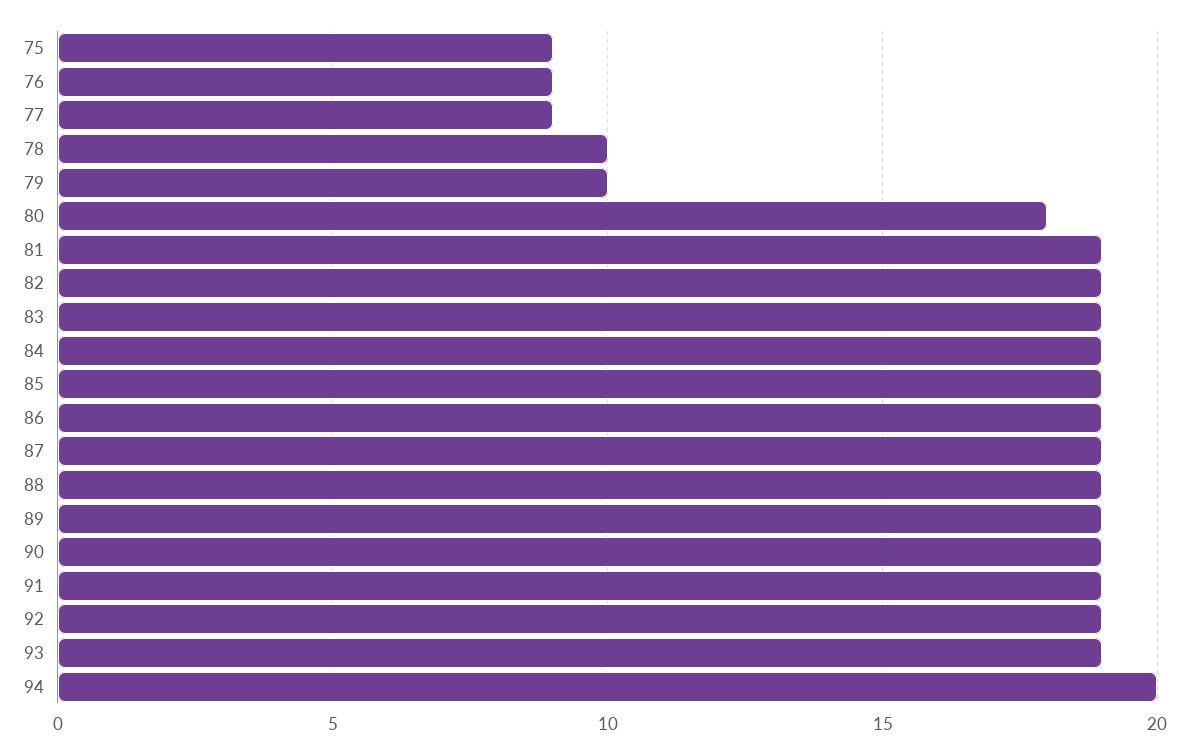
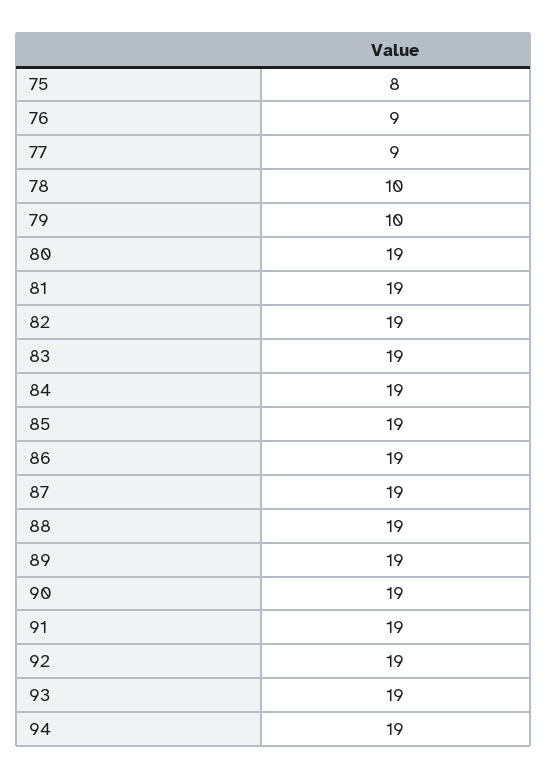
  {
-   "75": 9,
+   "75": 8,
    "76": 9,
    "77": 9,
    "78": 10,
    "79": 10,
-   "80": 18,
+   "80": 19,
    "81": 19,
    "82": 19,
    "83": 19,
    "84": 19,
    "85": 19,
    "86": 19,
    "87": 19,
    "88": 19,
    "89": 19,
    "90": 19,
    "91": 19,
    "92": 19,
    "93": 19,
-   "94": 20
+   "94": 19
  }

